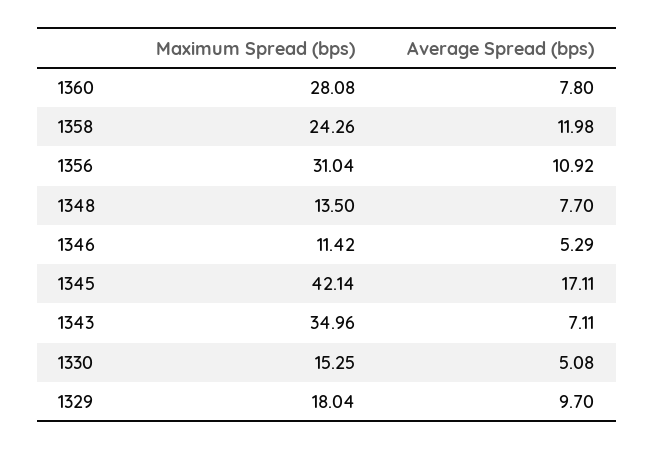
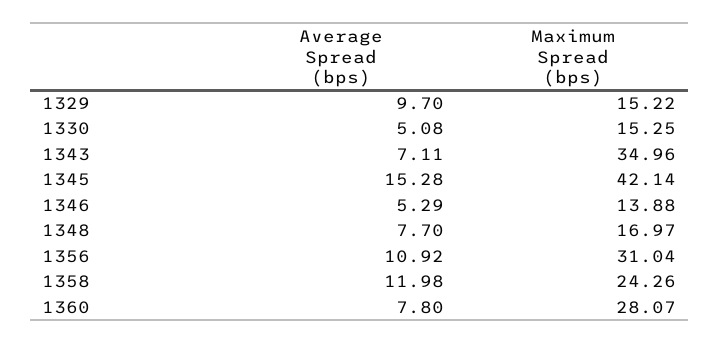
  {
    "Maximum Spread (bps)": {
-     "1360": 28.08,
+     "1360": 28.07,
      "1358": 24.26,
      "1356": 31.04,
-     "1348": 13.5,
+     "1348": 16.97,
-     "1346": 11.42,
+     "1346": 13.88,
      "1345": 42.14,
      "1343": 34.96,
      "1330": 15.25,
-     "1329": 18.04
+     "1329": 15.22
    },
    "Average Spread (bps)": {
      "1360": 7.8,
      "1358": 11.98,
      "1356": 10.92,
      "1348": 7.7,
      "1346": 5.29,
-     "1345": 17.11,
+     "1345": 15.28,
      "1343": 7.11,
      "1330": 5.08,
      "1329": 9.7
    }
  }

